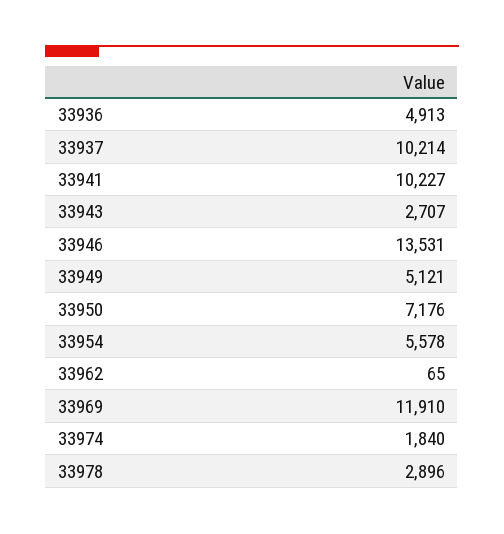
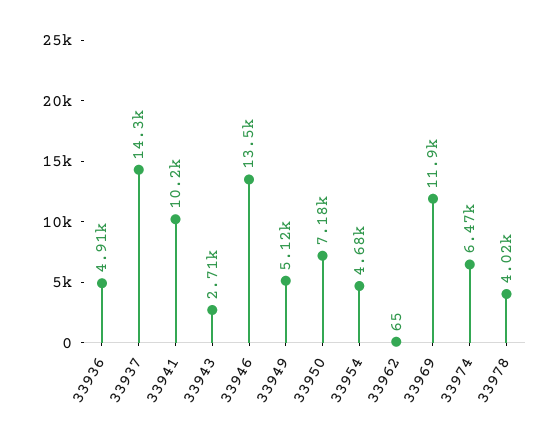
  {
    "33936": 4913,
-   "33937": 10214,
+   "33937": 14300,
    "33941": 10227,
    "33943": 2707,
    "33946": 13531,
    "33949": 5121,
    "33950": 7176,
-   "33954": 5578,
+   "33954": 4680,
    "33962": 65,
    "33969": 11910,
-   "33974": 1840,
+   "33974": 6470,
-   "33978": 2896
+   "33978": 4020
  }

